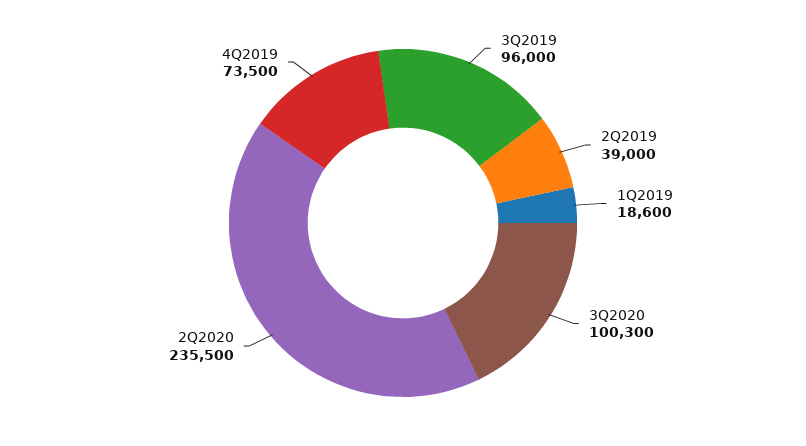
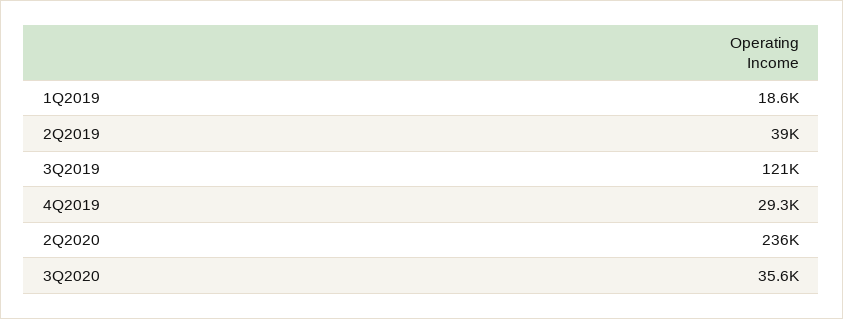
  {
-   "3Q2019": 96000,
+   "3Q2019": 121000,
    "2Q2019": 39000,
    "1Q2019": 18600,
-   "3Q2020": 100300,
+   "3Q2020": 35600,
    "2Q2020": 235500,
-   "4Q2019": 73500
+   "4Q2019": 29300
  }

